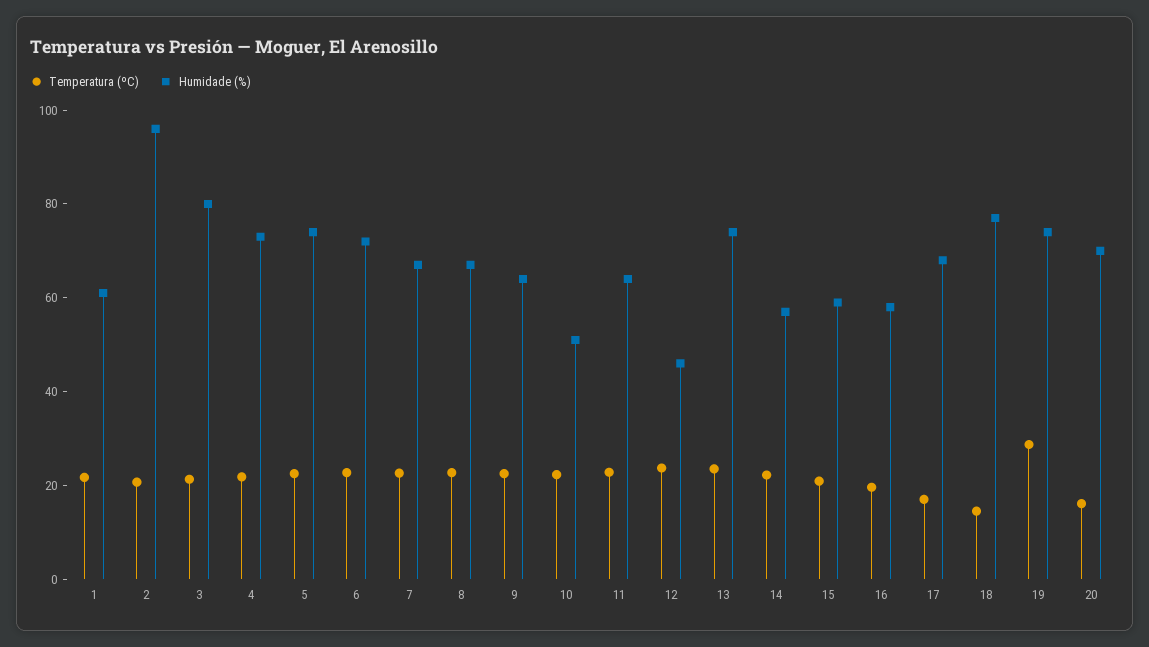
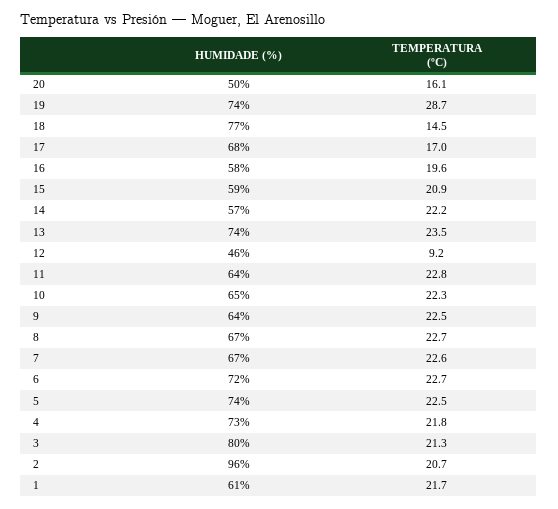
  {
    "Temperatura (ºC)": {
      "1": 21.7,
      "2": 20.7,
      "3": 21.3,
      "4": 21.8,
      "5": 22.5,
      "6": 22.7,
      "7": 22.6,
      "8": 22.7,
      "9": 22.5,
      "10": 22.3,
      "11": 22.8,
-     "12": 25,
+     "12": 9.2,
      "13": 23.5,
      "14": 22.2,
      "15": 20.9,
      "16": 19.6,
      "17": 17,
      "18": 14.5,
      "19": 28.7,
      "20": 16.1
    },
    "Humidade (%)": {
      "1": 61,
      "2": 96,
      "3": 80,
      "4": 73,
      "5": 74,
      "6": 72,
      "7": 67,
      "8": 67,
      "9": 64,
-     "10": 50,
+     "10": 65,
      "11": 64,
      "12": 46,
      "13": 74,
      "14": 57,
      "15": 59,
      "16": 58,
      "17": 68,
      "18": 77,
      "19": 74,
-     "20": 70
+     "20": 50
    }
  }

